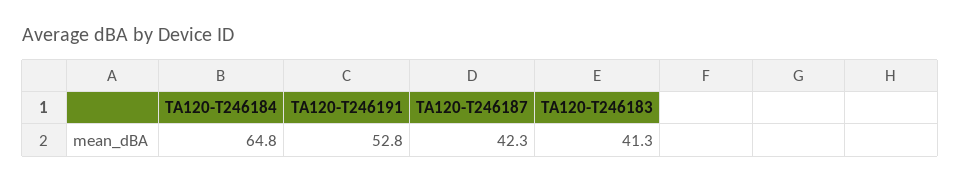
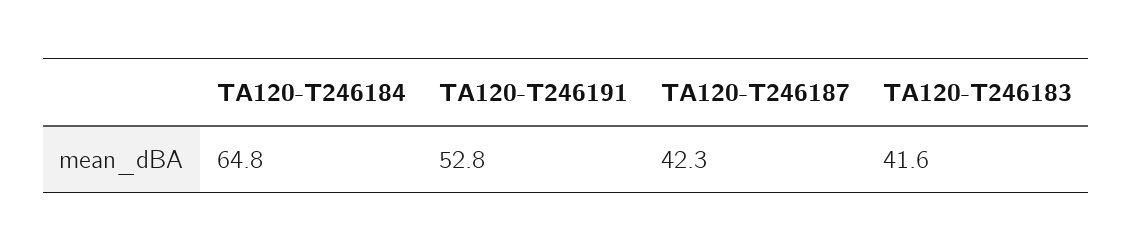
  {
    "TA120-T246184": 64.8,
    "TA120-T246191": 52.8,
    "TA120-T246187": 42.3,
-   "TA120-T246183": 41.3
+   "TA120-T246183": 41.6
  }

